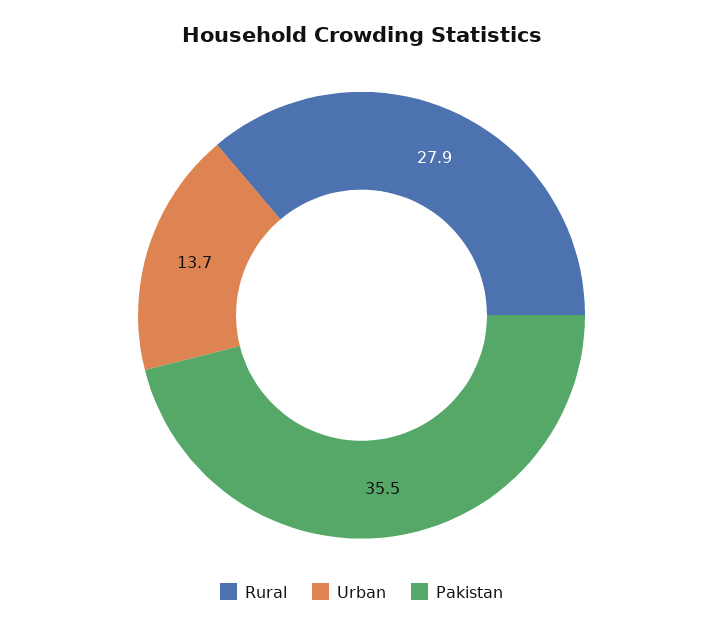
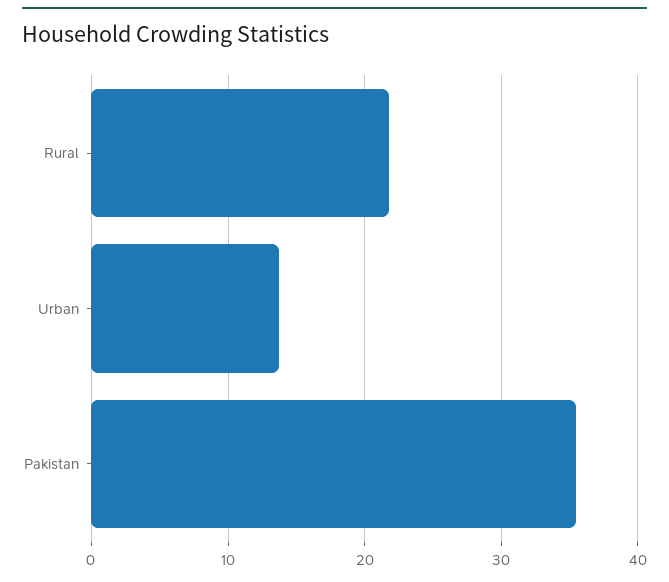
  {
-   "Rural": 27.9,
+   "Rural": 22,
    "Urban": 13.7,
    "Pakistan": 35.5
  }

